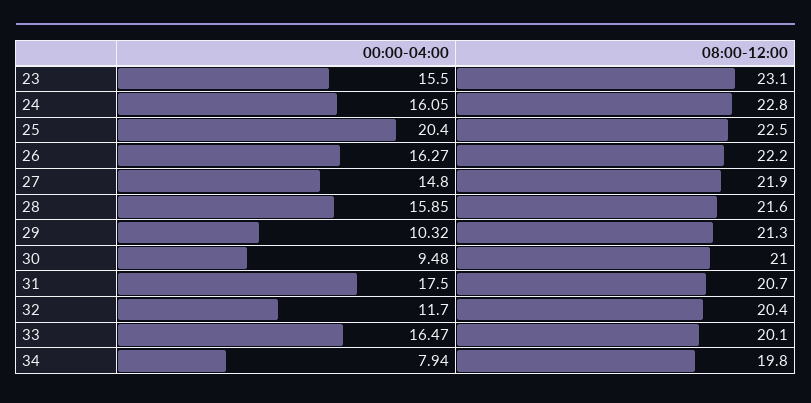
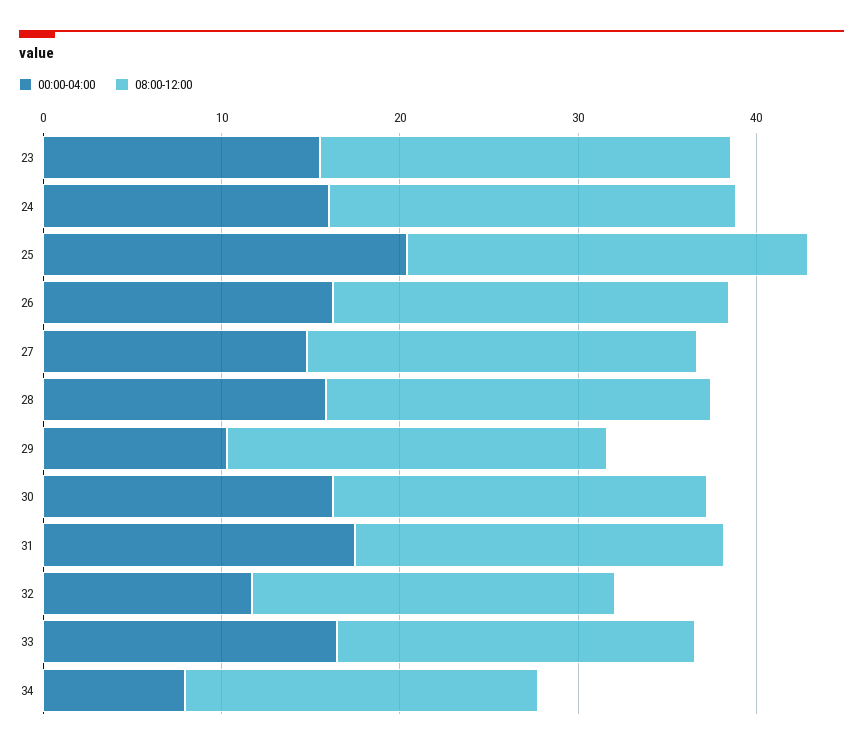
  {
    "00:00-04:00": {
      "23": 15.5,
      "24": 16.05,
      "25": 20.4,
      "26": 16.27,
      "27": 14.8,
      "28": 15.85,
      "29": 10.32,
-     "30": 9.48,
+     "30": 16,
      "31": 17.5,
      "32": 11.7,
      "33": 16.47,
      "34": 7.94
    },
    "08:00-12:00": {
      "23": 23.1,
      "24": 22.8,
      "25": 22.5,
      "26": 22.2,
      "27": 21.9,
      "28": 21.6,
      "29": 21.3,
      "30": 21,
      "31": 20.7,
      "32": 20.4,
      "33": 20.1,
      "34": 19.8
    }
  }

